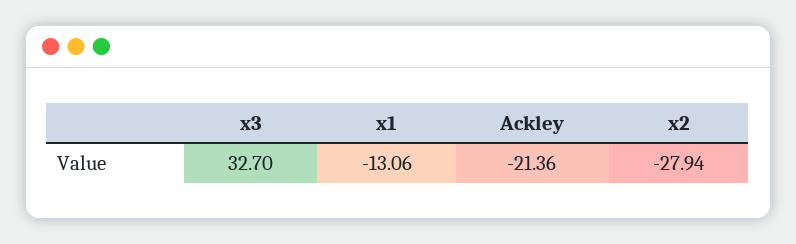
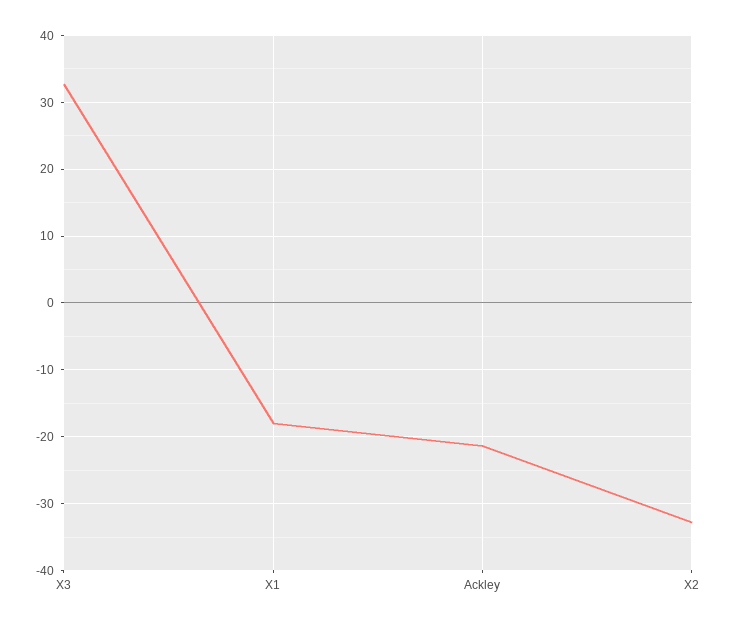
  {
    "x3": 32.7,
-   "x1": -13.06,
+   "x1": -18,
    "Ackley": -21.36,
-   "x2": -27.94
+   "x2": -33
  }

